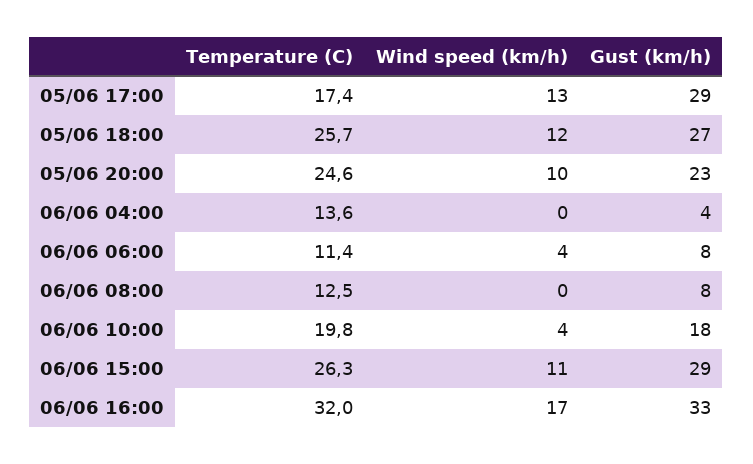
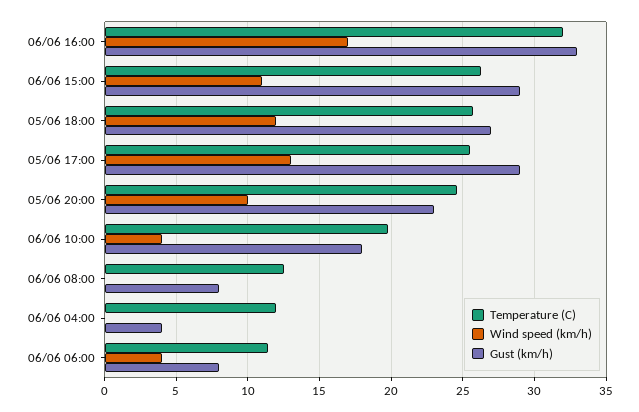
  {
    "Temperature (C)": {
-     "05/06 17:00": 17.4,
+     "05/06 17:00": 25.5,
      "05/06 18:00": 25.7,
      "05/06 20:00": 24.6,
-     "06/06 04:00": 13.6,
+     "06/06 04:00": 12,
      "06/06 06:00": 11.4,
      "06/06 08:00": 12.5,
      "06/06 10:00": 19.8,
      "06/06 15:00": 26.3,
      "06/06 16:00": 32
    },
    "Wind speed (km/h)": {
      "05/06 17:00": 13,
      "05/06 18:00": 12,
      "05/06 20:00": 10,
      "06/06 04:00": 0,
      "06/06 06:00": 4,
      "06/06 08:00": 0,
      "06/06 10:00": 4,
      "06/06 15:00": 11,
      "06/06 16:00": 17
    },
    "Gust (km/h)": {
      "05/06 17:00": 29,
      "05/06 18:00": 27,
      "05/06 20:00": 23,
      "06/06 04:00": 4,
      "06/06 06:00": 8,
      "06/06 08:00": 8,
      "06/06 10:00": 18,
      "06/06 15:00": 29,
      "06/06 16:00": 33
    }
  }

